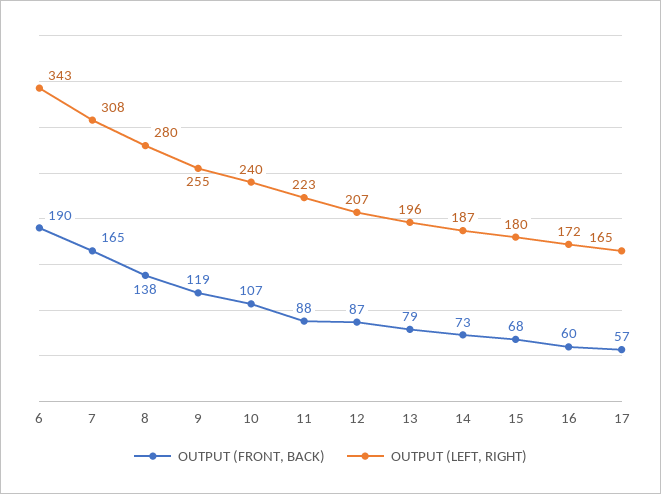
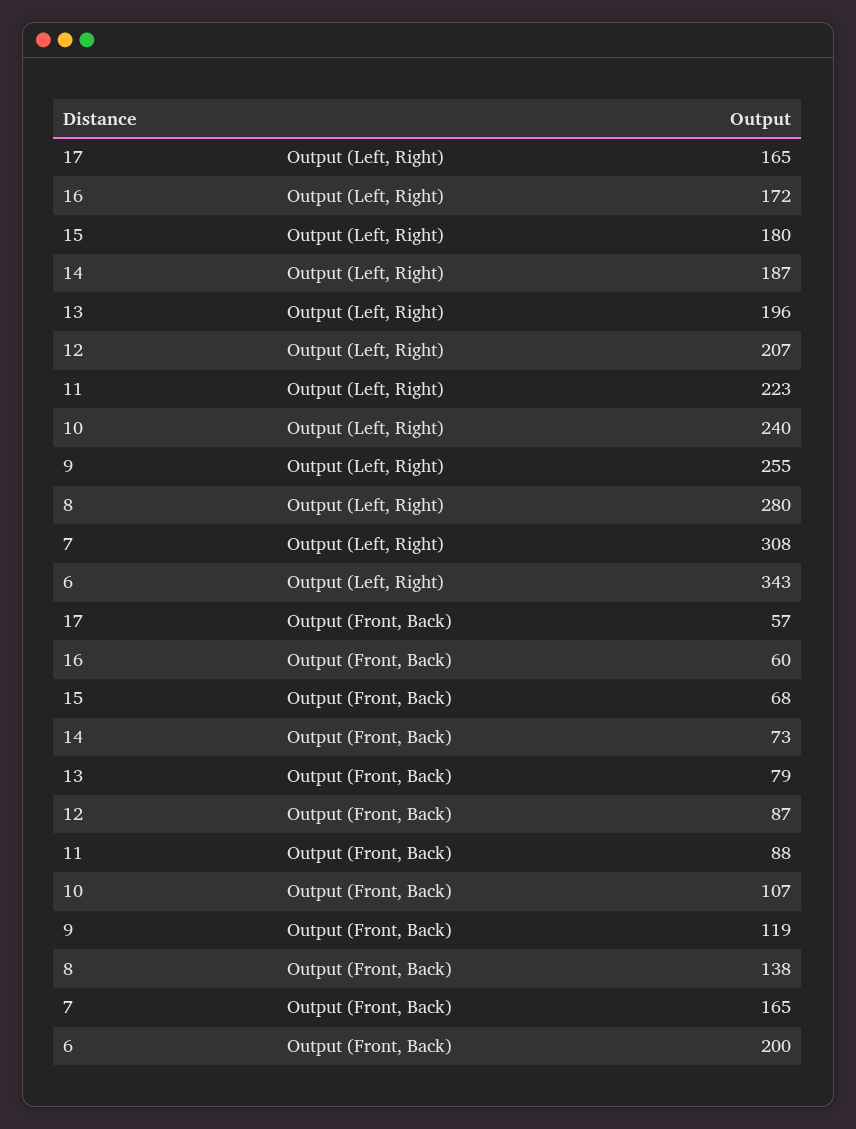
  {
    "OUTPUT (FRONT, BACK)": {
-     "6": 190,
+     "6": 200,
      "7": 165,
      "8": 138,
      "9": 119,
      "10": 107,
      "11": 88,
      "12": 87,
      "13": 79,
      "14": 73,
      "15": 68,
      "16": 60,
      "17": 57
    },
    "OUTPUT (LEFT, RIGHT)": {
      "6": 343,
      "7": 308,
      "8": 280,
      "9": 255,
      "10": 240,
      "11": 223,
      "12": 207,
      "13": 196,
      "14": 187,
      "15": 180,
      "16": 172,
      "17": 165
    }
  }

